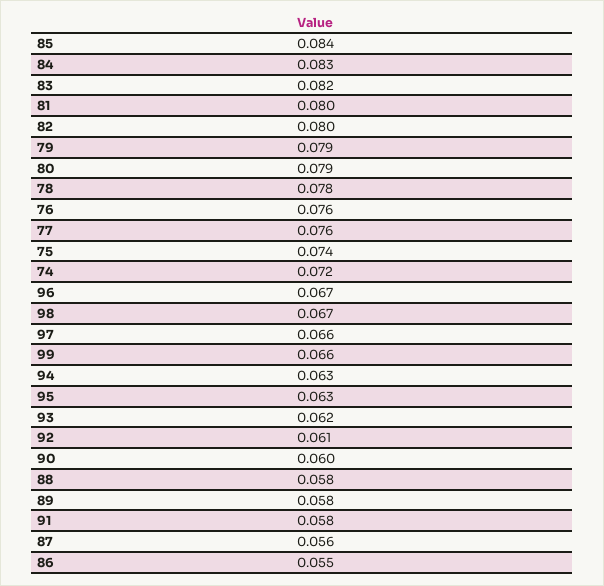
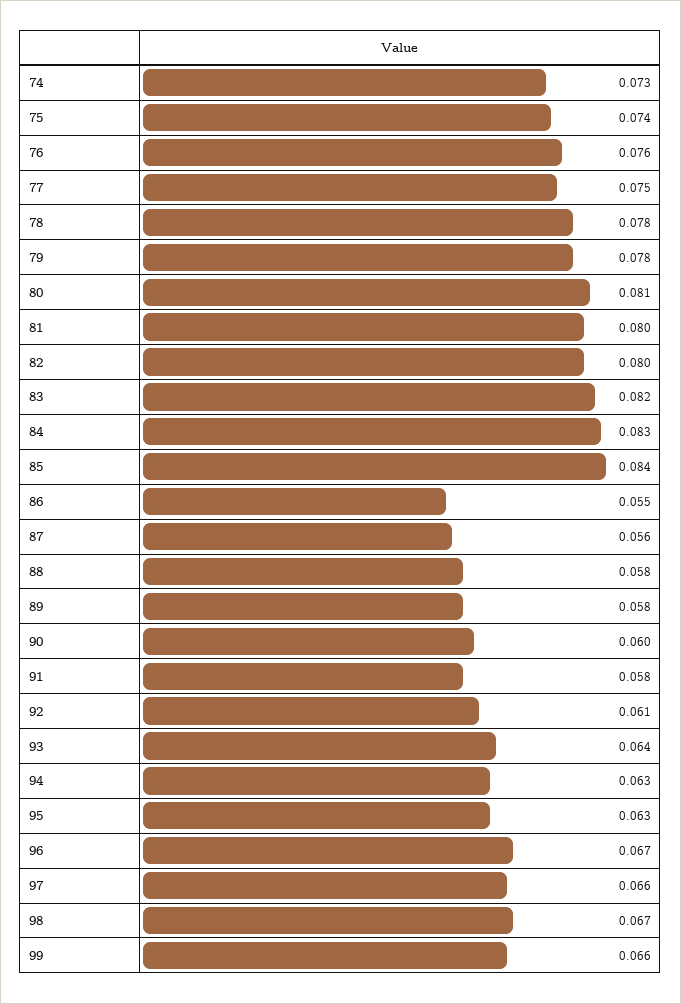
  {
    "85": 0.084,
    "84": 0.083,
    "83": 0.082,
    "81": 0.08,
    "82": 0.08,
-   "79": 0.079,
+   "79": 0.078,
-   "80": 0.079,
+   "80": 0.081,
    "78": 0.078,
    "76": 0.076,
-   "77": 0.076,
+   "77": 0.075,
    "75": 0.074,
-   "74": 0.072,
+   "74": 0.073,
    "96": 0.067,
    "98": 0.067,
    "97": 0.066,
    "99": 0.066,
    "94": 0.063,
    "95": 0.063,
-   "93": 0.062,
+   "93": 0.064,
    "92": 0.061,
    "90": 0.06,
    "88": 0.058,
    "89": 0.058,
    "91": 0.058,
    "87": 0.056,
    "86": 0.055
  }

